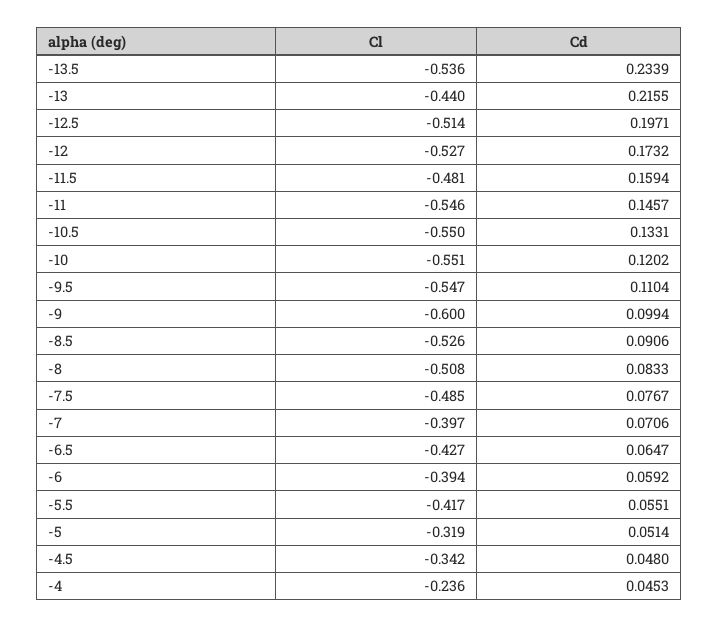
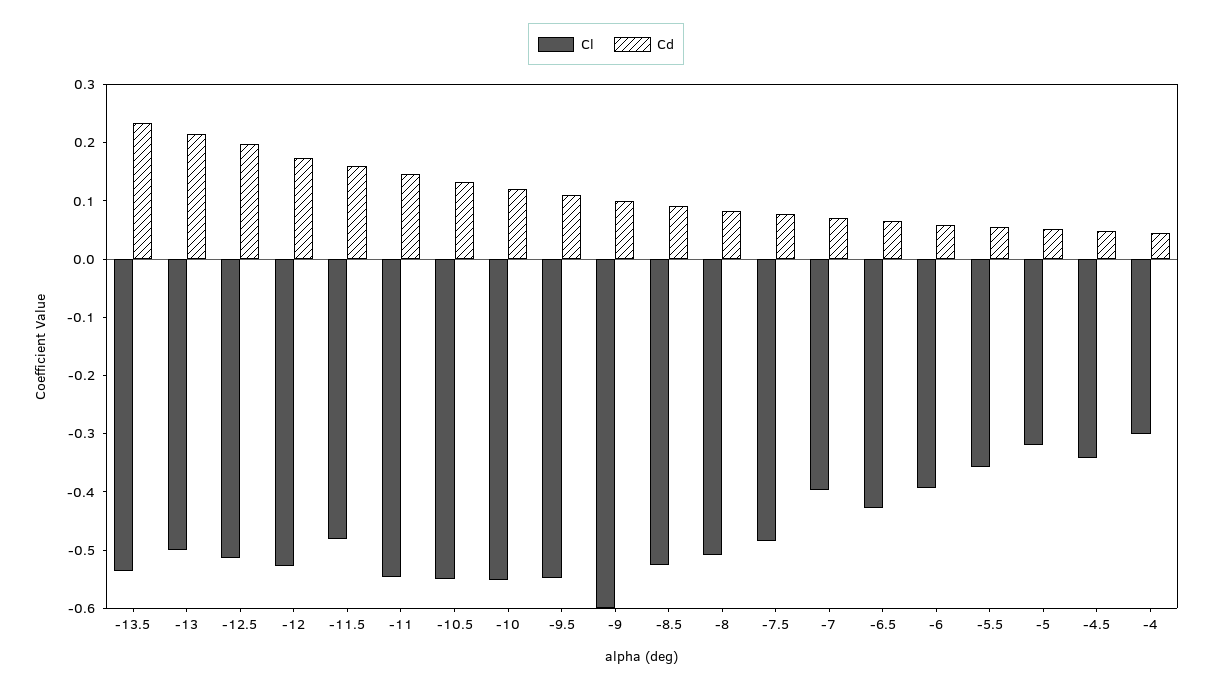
  {
    "Cl": {
      "-13.5": -0.536,
-     "-13": -0.44,
+     "-13": -0.5,
      "-12.5": -0.514,
      "-12": -0.527,
      "-11.5": -0.481,
      "-11": -0.546,
      "-10.5": -0.55,
      "-10": -0.551,
      "-9.5": -0.547,
      "-9": -0.6,
      "-8.5": -0.526,
      "-8": -0.508,
      "-7.5": -0.485,
      "-7": -0.397,
      "-6.5": -0.427,
      "-6": -0.394,
-     "-5.5": -0.417,
+     "-5.5": -0.36,
      "-5": -0.319,
      "-4.5": -0.342,
-     "-4": -0.236
+     "-4": -0.3
    },
    "Cd": {
      "-13.5": 0.2339,
      "-13": 0.2155,
      "-12.5": 0.1971,
      "-12": 0.1732,
      "-11.5": 0.1594,
      "-11": 0.1457,
      "-10.5": 0.1331,
      "-10": 0.1202,
      "-9.5": 0.1104,
      "-9": 0.0994,
      "-8.5": 0.0906,
      "-8": 0.0833,
      "-7.5": 0.0767,
      "-7": 0.0706,
      "-6.5": 0.0647,
      "-6": 0.0592,
      "-5.5": 0.0551,
      "-5": 0.0514,
      "-4.5": 0.048,
      "-4": 0.0453
    }
  }

